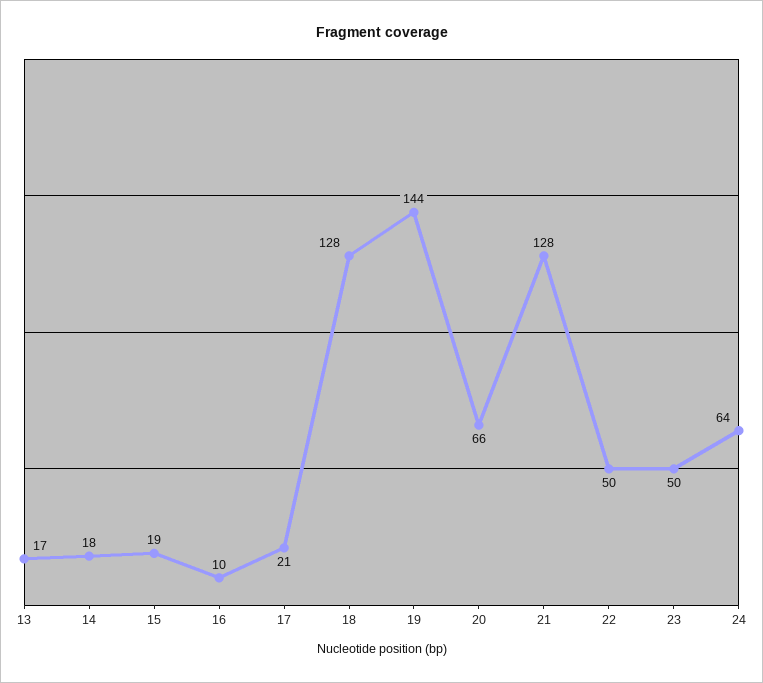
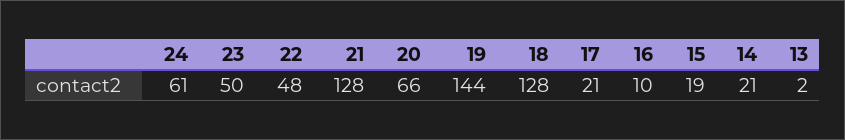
  {
-   "13": 17,
+   "13": 2,
-   "14": 18,
+   "14": 21,
    "15": 19,
    "16": 10,
    "17": 21,
    "18": 128,
    "19": 144,
    "20": 66,
    "21": 128,
-   "22": 50,
+   "22": 48,
    "23": 50,
-   "24": 64
+   "24": 61
  }

